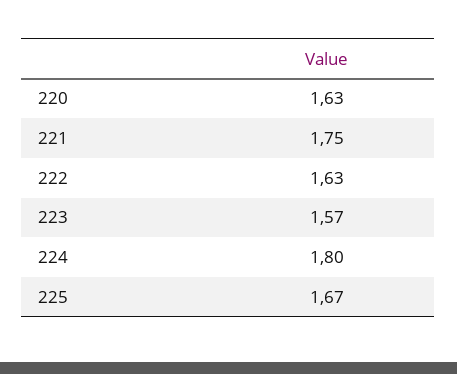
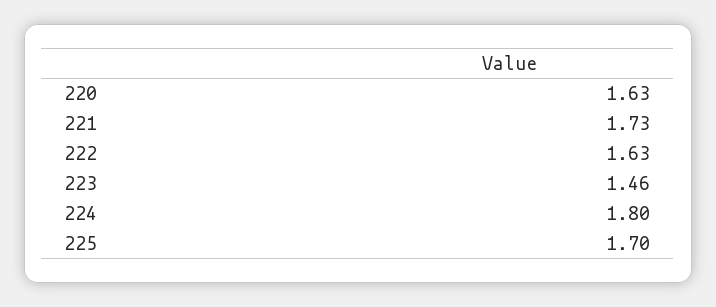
  {
    "220": 1.63,
-   "221": 1.75,
+   "221": 1.73,
    "222": 1.63,
-   "223": 1.57,
+   "223": 1.46,
    "224": 1.8,
-   "225": 1.67
+   "225": 1.7
  }

